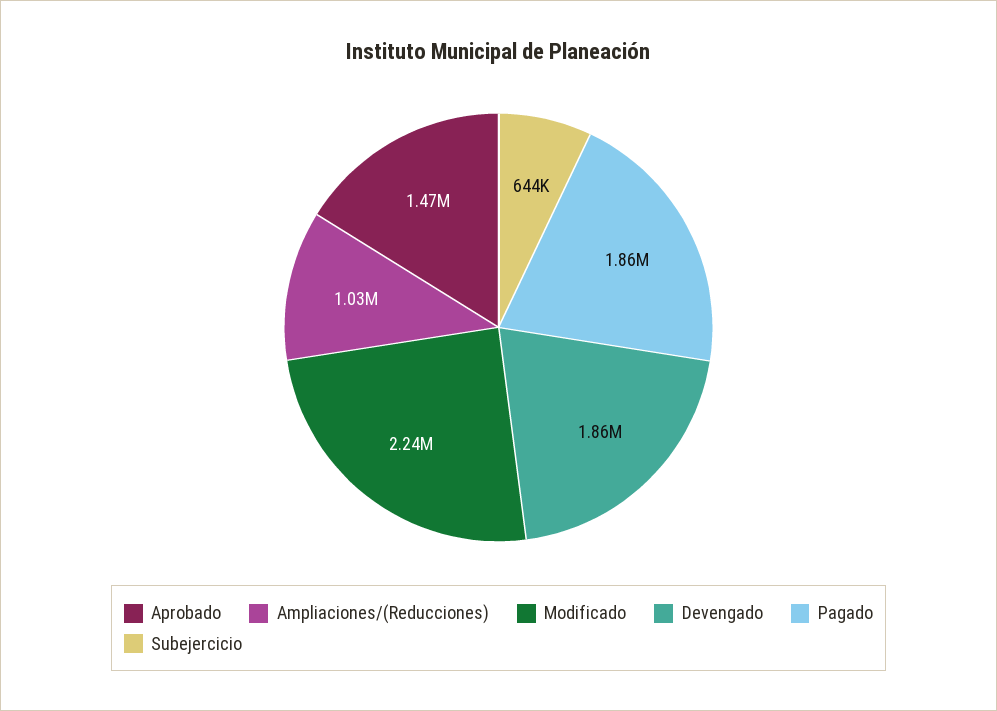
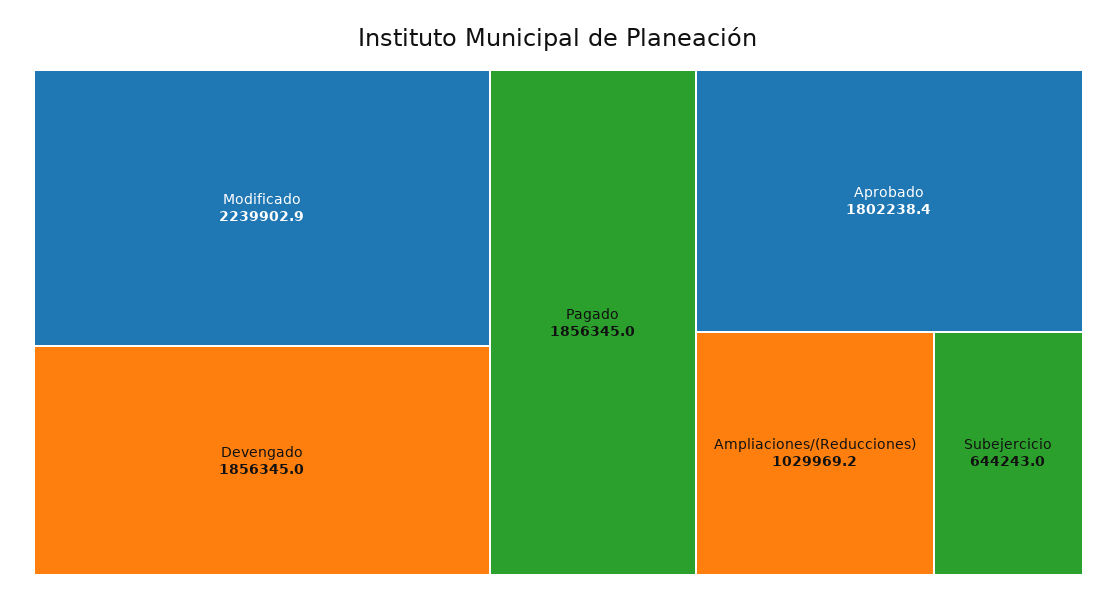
  {
-   "Aprobado": 1470000,
+   "Aprobado": 1802238.4,
    "Ampliaciones/(Reducciones)": 1029969.2,
    "Modificado": 2239902.9,
    "Devengado": 1856345,
    "Pagado": 1856345,
    "Subejercicio": 644243
  }

